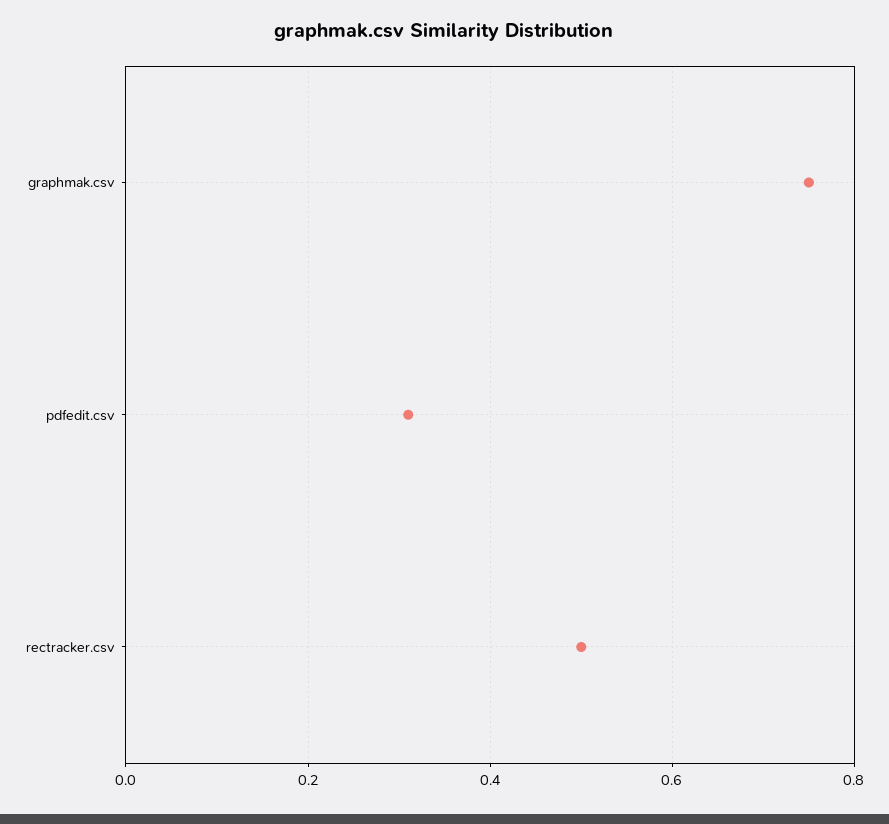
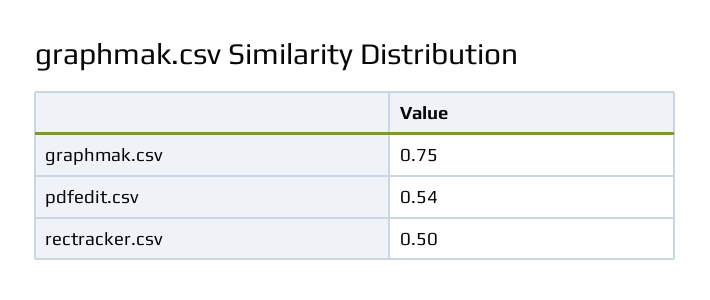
  {
    "graphmak.csv": 0.75,
-   "pdfedit.csv": 0.3,
+   "pdfedit.csv": 0.54,
    "rectracker.csv": 0.5
  }

